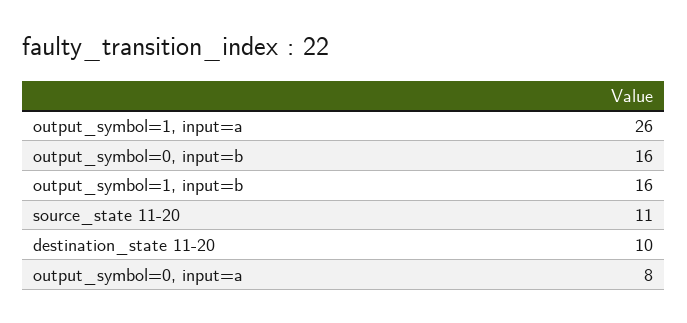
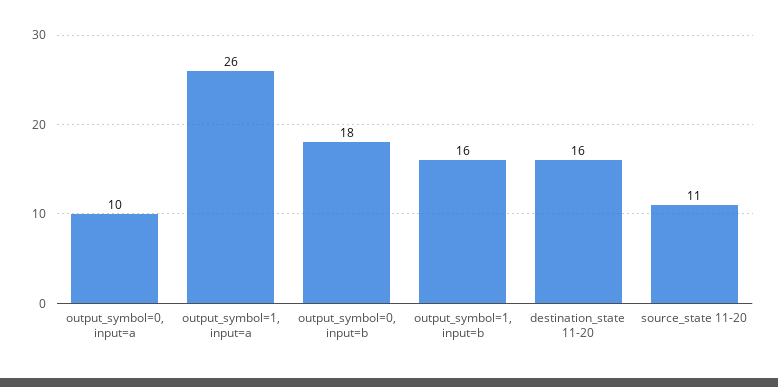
  {
    "output_symbol=1, input=a": 26,
-   "output_symbol=0, input=b": 16,
+   "output_symbol=0, input=b": 18,
    "output_symbol=1, input=b": 16,
    "source_state 11-20": 11,
-   "destination_state 11-20": 10,
+   "destination_state 11-20": 16,
-   "output_symbol=0, input=a": 8
+   "output_symbol=0, input=a": 10
  }

